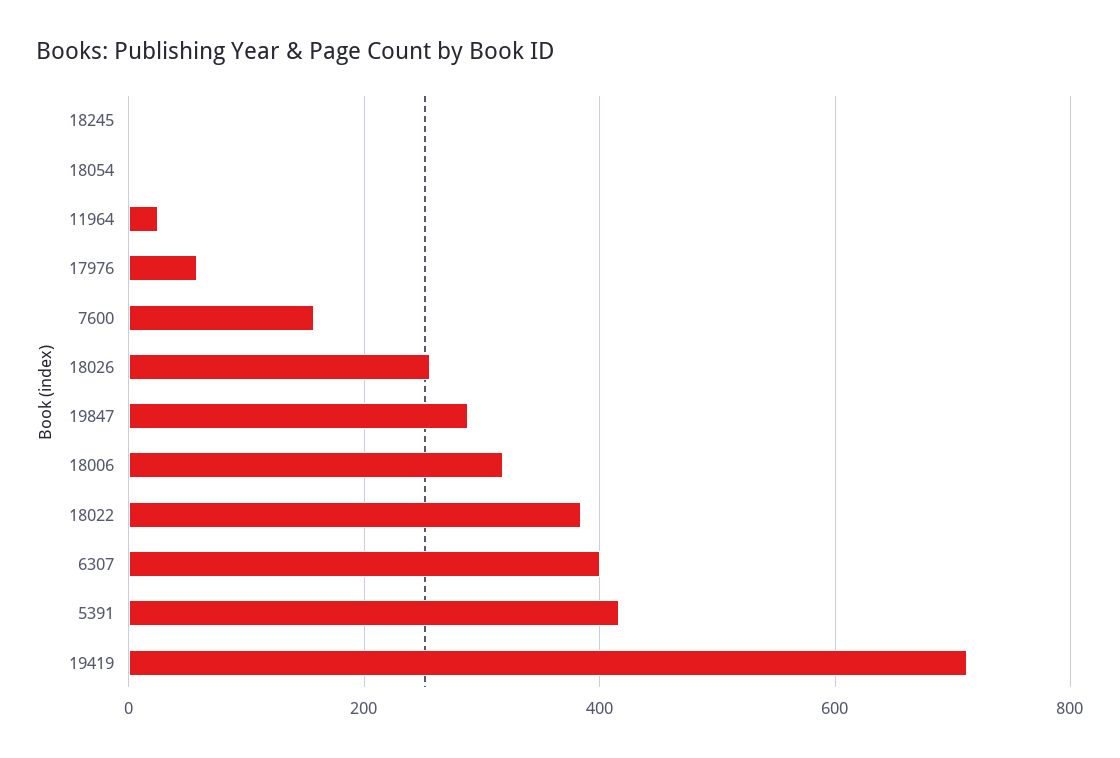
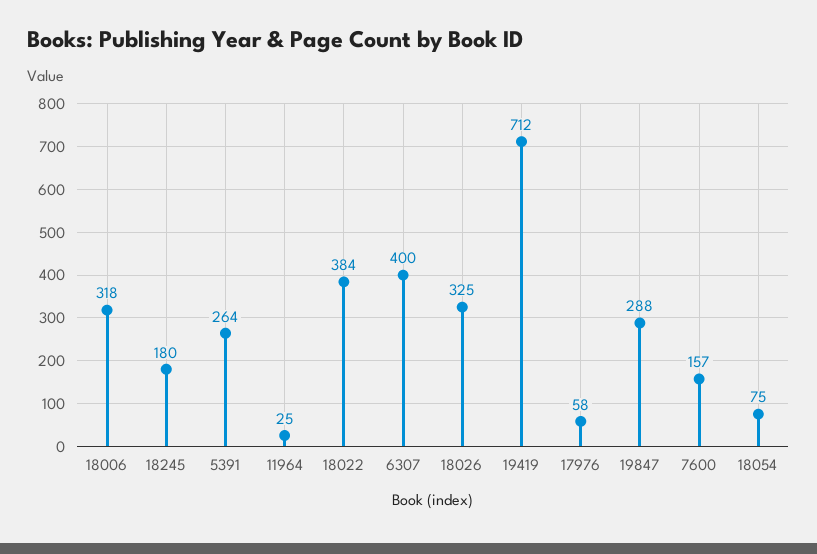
  {
-   "18245": 0,
+   "18245": 180,
-   "18054": 0,
+   "18054": 75,
    "11964": 25,
    "17976": 58,
    "7600": 157,
-   "18026": 260,
+   "18026": 325,
    "19847": 288,
    "18006": 318,
    "18022": 384,
    "6307": 400,
-   "5391": 420,
+   "5391": 264,
    "19419": 712
  }

